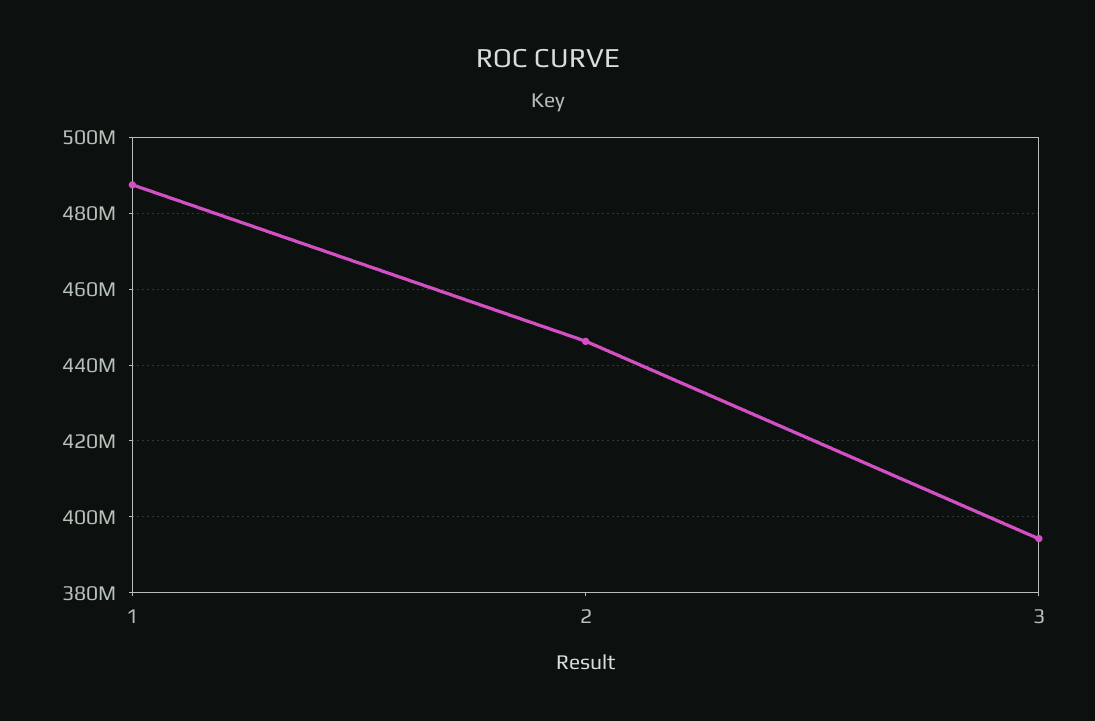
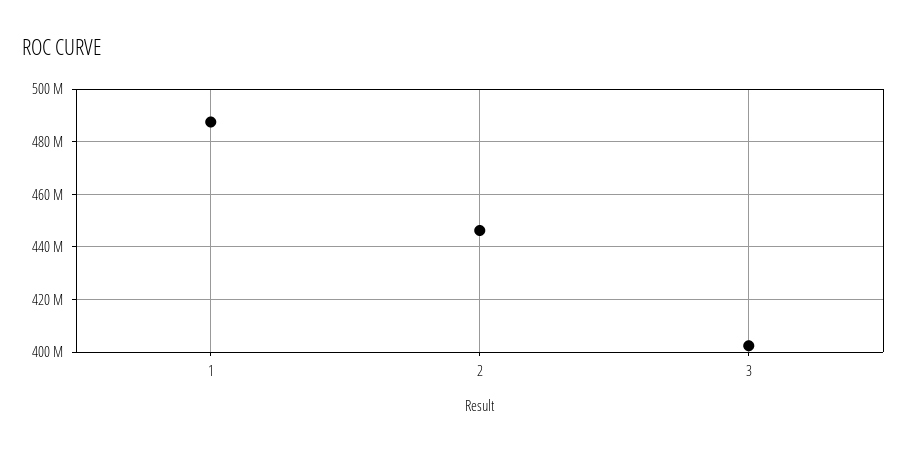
  {
    "1": 488000000,
    "2": 446000000,
-   "3": 394000000
+   "3": 402500000
  }

